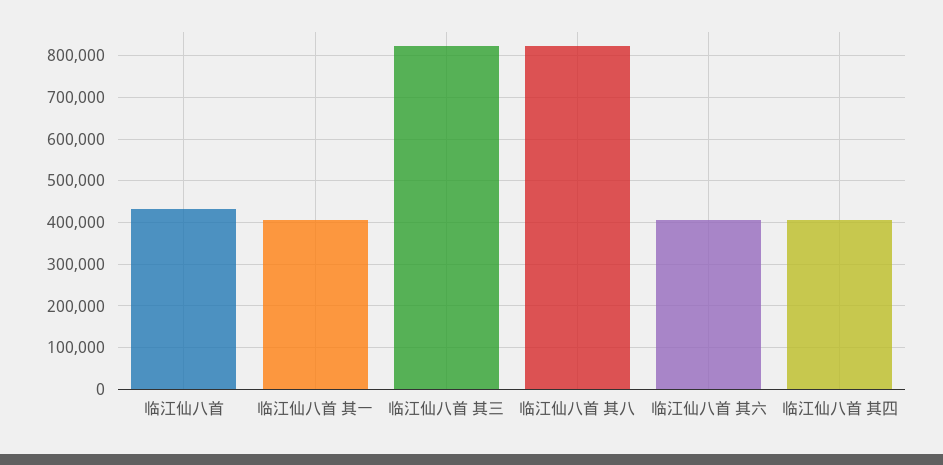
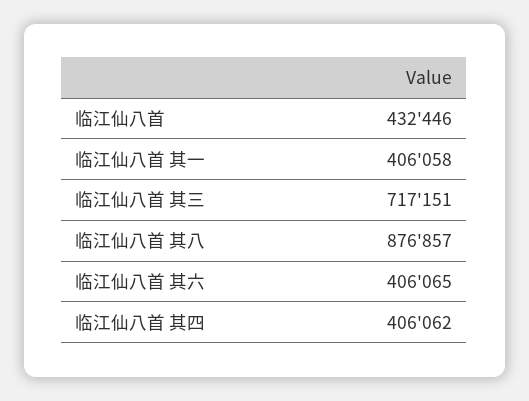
  {
    "临江仙八首": 432446,
    "临江仙八首 其一": 406058,
-   "临江仙八首 其三": 820000,
+   "临江仙八首 其三": 717151,
-   "临江仙八首 其八": 820000,
+   "临江仙八首 其八": 876857,
    "临江仙八首 其六": 406065,
    "临江仙八首 其四": 406062
  }

